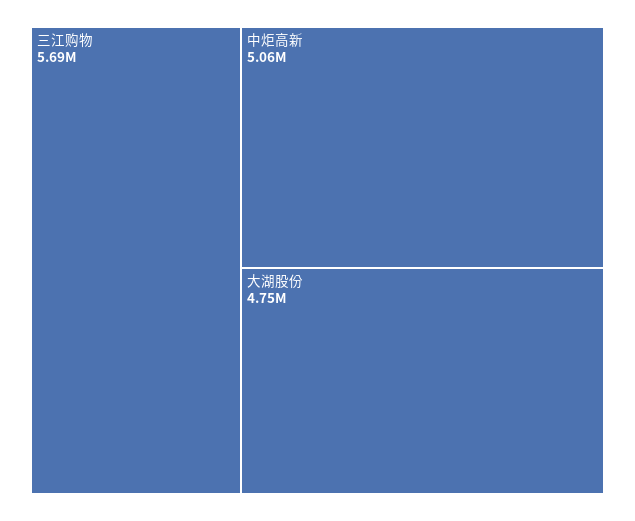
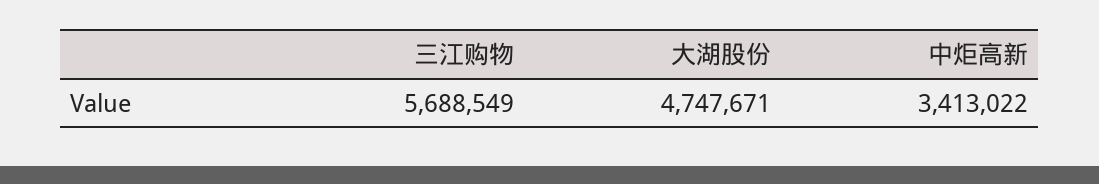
  {
    "三江购物": 5688549,
-   "中炬高新": 5060000,
+   "中炬高新": 3413022,
    "大湖股份": 4747671
  }

